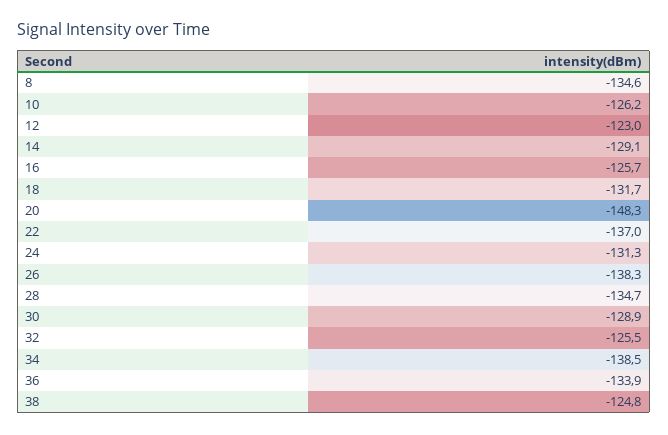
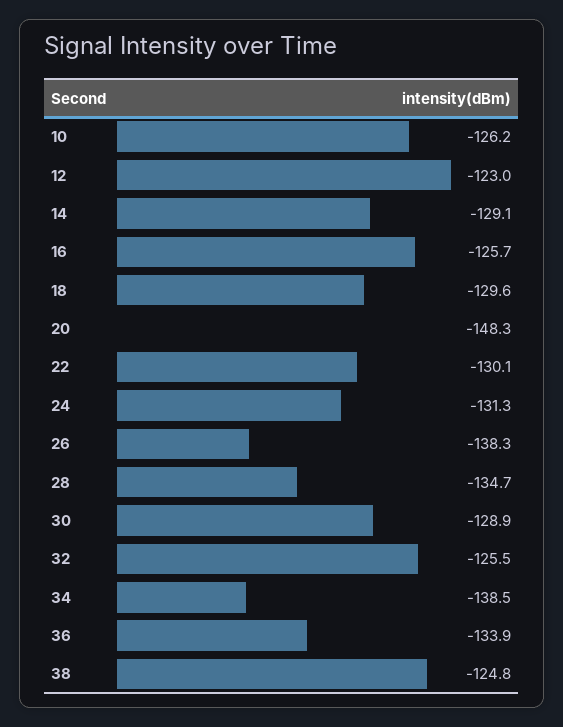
  {
-   "8": -134.6,
    "10": -126.2,
    "12": -123,
    "14": -129.1,
    "16": -125.7,
-   "18": -131.7,
+   "18": -129.6,
    "20": -148.3,
-   "22": -137,
+   "22": -130.1,
    "24": -131.3,
    "26": -138.3,
    "28": -134.7,
    "30": -128.9,
    "32": -125.5,
    "34": -138.5,
    "36": -133.9,
    "38": -124.8
  }

